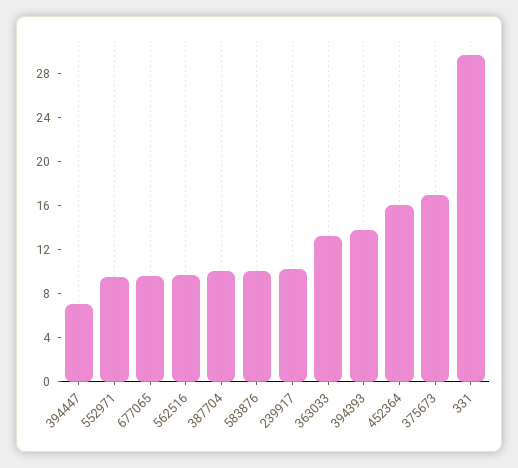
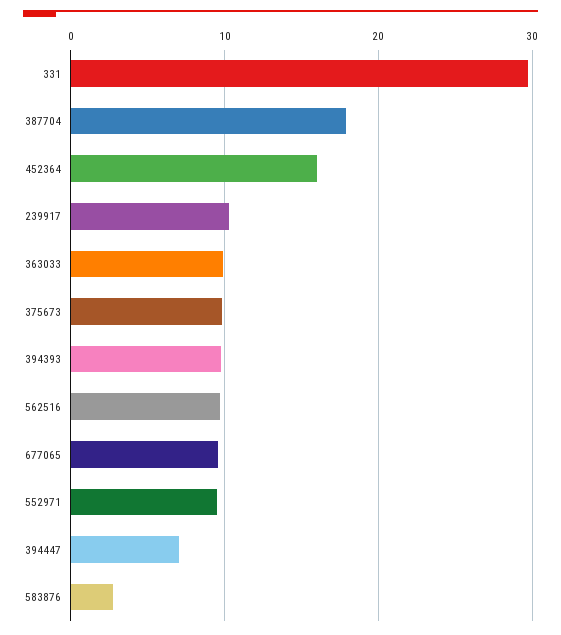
  {
    "394447": 7,
    "552971": 9,
    "677065": 10,
    "562516": 10,
-   "387704": 10,
+   "387704": 18,
-   "583876": 10,
+   "583876": 3,
    "239917": 10,
-   "363033": 13,
+   "363033": 10,
-   "394393": 14,
+   "394393": 10,
    "452364": 16,
-   "375673": 17,
+   "375673": 10,
    "331": 30
  }

